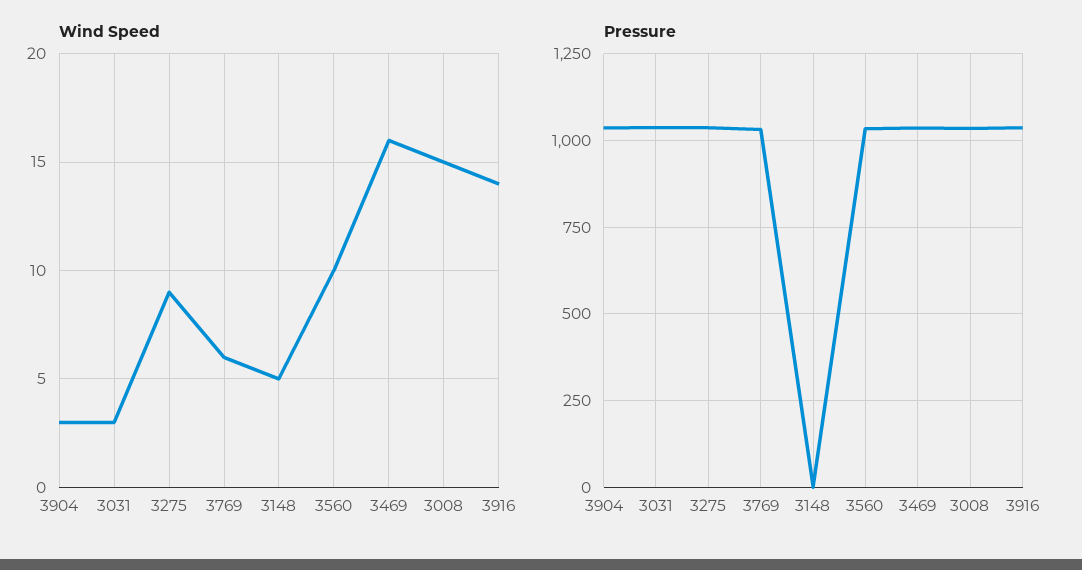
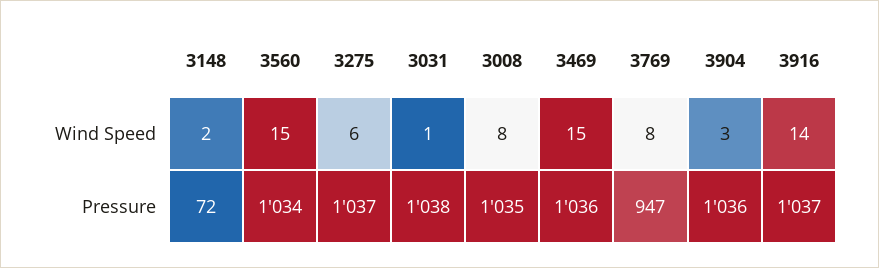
  {
    "Wind Speed": {
      "3904": 3,
-     "3031": 3,
+     "3031": 1,
-     "3275": 9,
+     "3275": 6,
-     "3769": 6,
+     "3769": 8,
-     "3148": 5,
+     "3148": 2,
-     "3560": 10,
+     "3560": 15,
-     "3469": 16,
+     "3469": 15,
-     "3008": 15,
+     "3008": 8,
      "3916": 14
    },
    "Pressure": {
      "3904": 1036,
      "3031": 1038,
      "3275": 1037,
-     "3769": 1025,
+     "3769": 947,
-     "3148": 0,
+     "3148": 72,
      "3560": 1034,
      "3469": 1036,
      "3008": 1035,
      "3916": 1037
    }
  }

